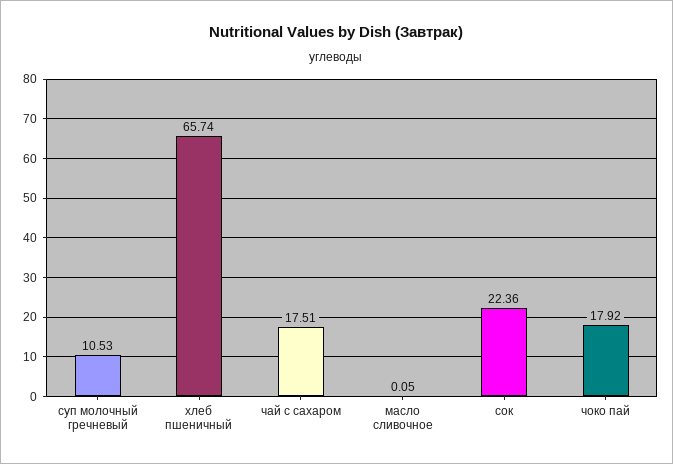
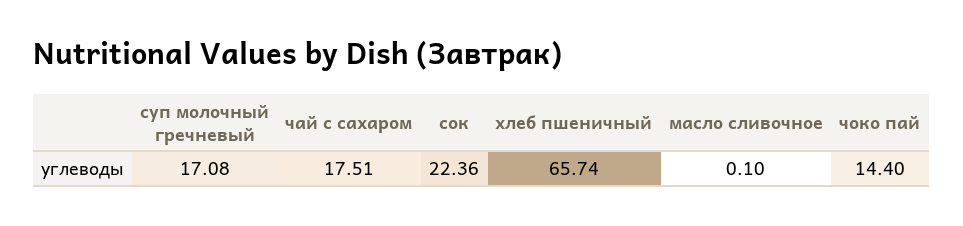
  {
-   "суп молочный гречневый": 10.53,
+   "суп молочный гречневый": 17.08,
    "хлеб пшеничный": 65.74,
    "чай с сахаром": 17.51,
-   "масло сливочное": 0.05,
+   "масло сливочное": 0.1,
    "сок": 22.36,
-   "чоко пай": 17.92
+   "чоко пай": 14.4
  }

